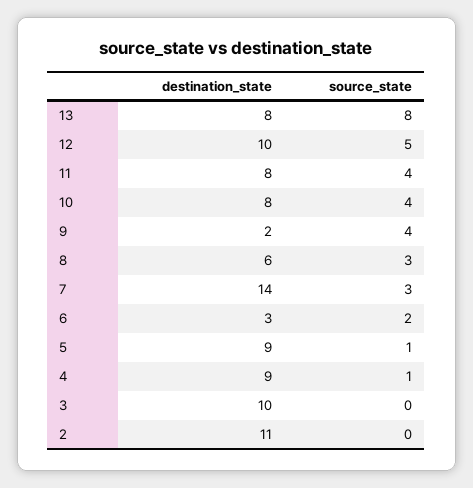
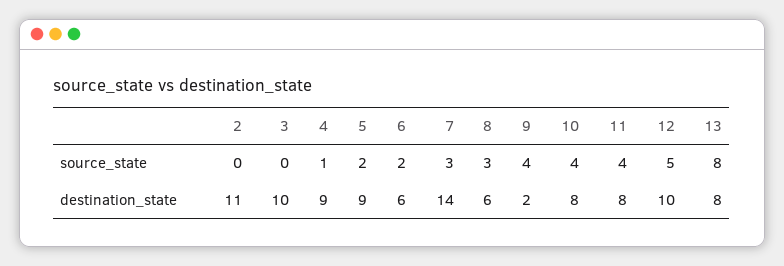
  {
    "destination_state": {
      "13": 8,
      "12": 10,
      "11": 8,
      "10": 8,
      "9": 2,
      "8": 6,
      "7": 14,
-     "6": 3,
+     "6": 6,
      "5": 9,
      "4": 9,
      "3": 10,
      "2": 11
    },
    "source_state": {
      "13": 8,
      "12": 5,
      "11": 4,
      "10": 4,
      "9": 4,
      "8": 3,
      "7": 3,
      "6": 2,
-     "5": 1,
+     "5": 2,
      "4": 1,
      "3": 0,
      "2": 0
    }
  }

